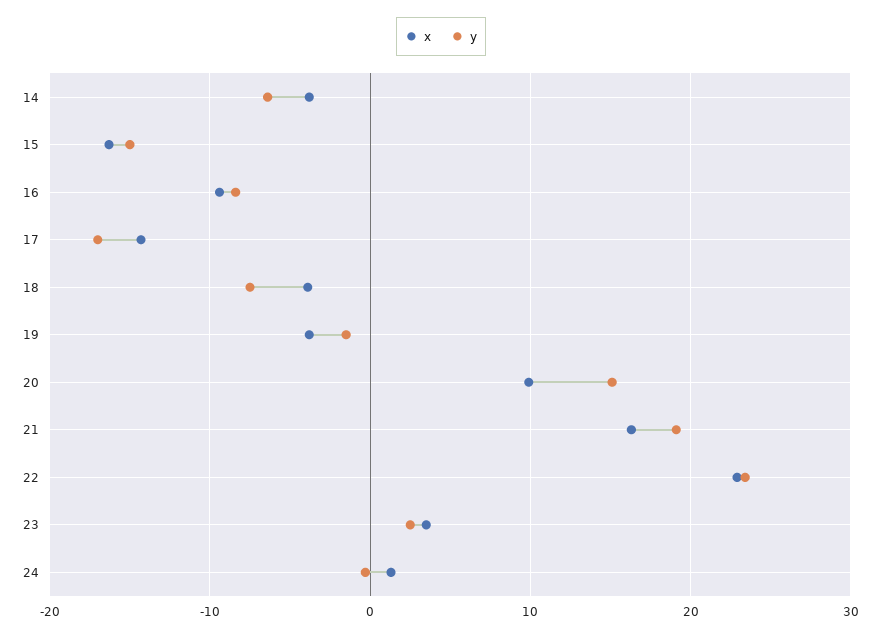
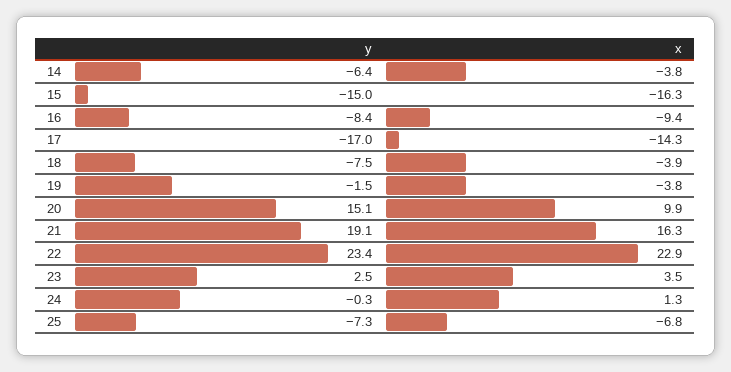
  {
    "x": {
      "14": -3.8,
      "15": -16.3,
      "16": -9.4,
      "17": -14.3,
      "18": -3.9,
      "19": -3.8,
      "20": 9.9,
      "21": 16.3,
      "22": 22.9,
      "23": 3.5,
-     "24": 1.3
+     "24": 1.3,
+     "25": -6.8
    },
    "y": {
      "14": -6.4,
      "15": -15,
      "16": -8.4,
      "17": -17,
      "18": -7.5,
      "19": -1.5,
      "20": 15.1,
      "21": 19.1,
      "22": 23.4,
      "23": 2.5,
-     "24": -0.3
+     "24": -0.3,
+     "25": -7.3
    }
  }

